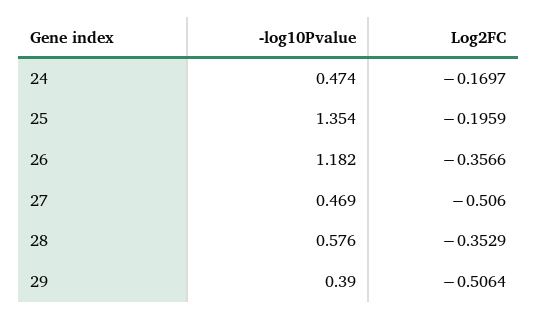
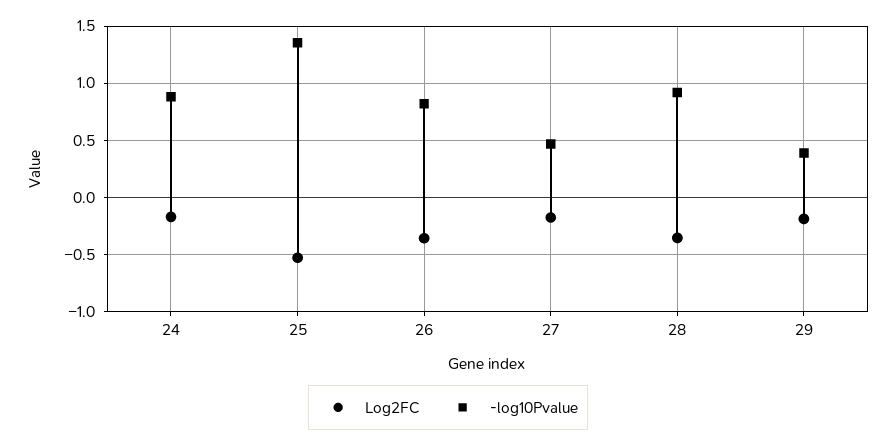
  {
    "-log10Pvalue": {
-     "24": 0.474,
+     "24": 0.9,
      "25": 1.354,
-     "26": 1.182,
+     "26": 0.8,
      "27": 0.469,
-     "28": 0.576,
+     "28": 0.9,
      "29": 0.39
    },
    "Log2FC": {
      "24": -0.1697,
-     "25": -0.1959,
+     "25": -0.5,
      "26": -0.3566,
-     "27": -0.506,
+     "27": -0.2,
      "28": -0.3529,
-     "29": -0.5064
+     "29": -0.2
    }
  }

